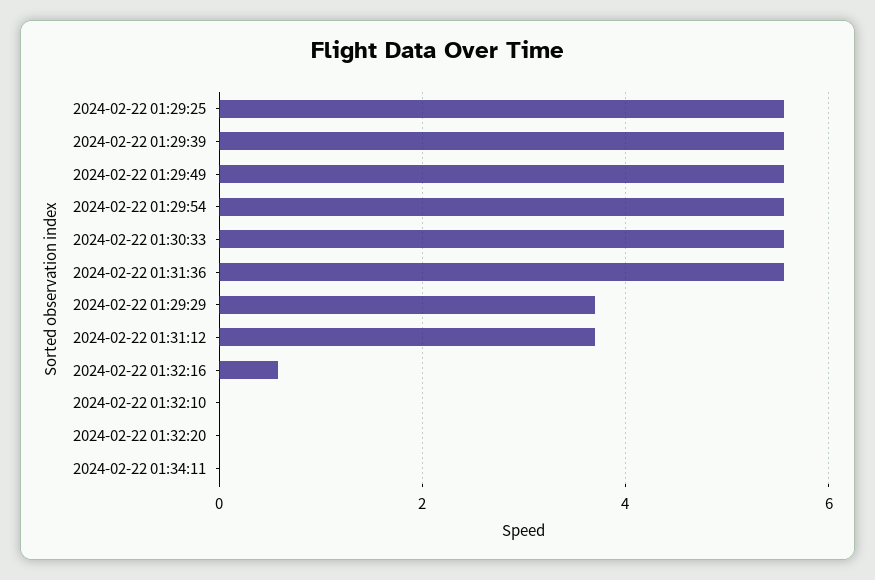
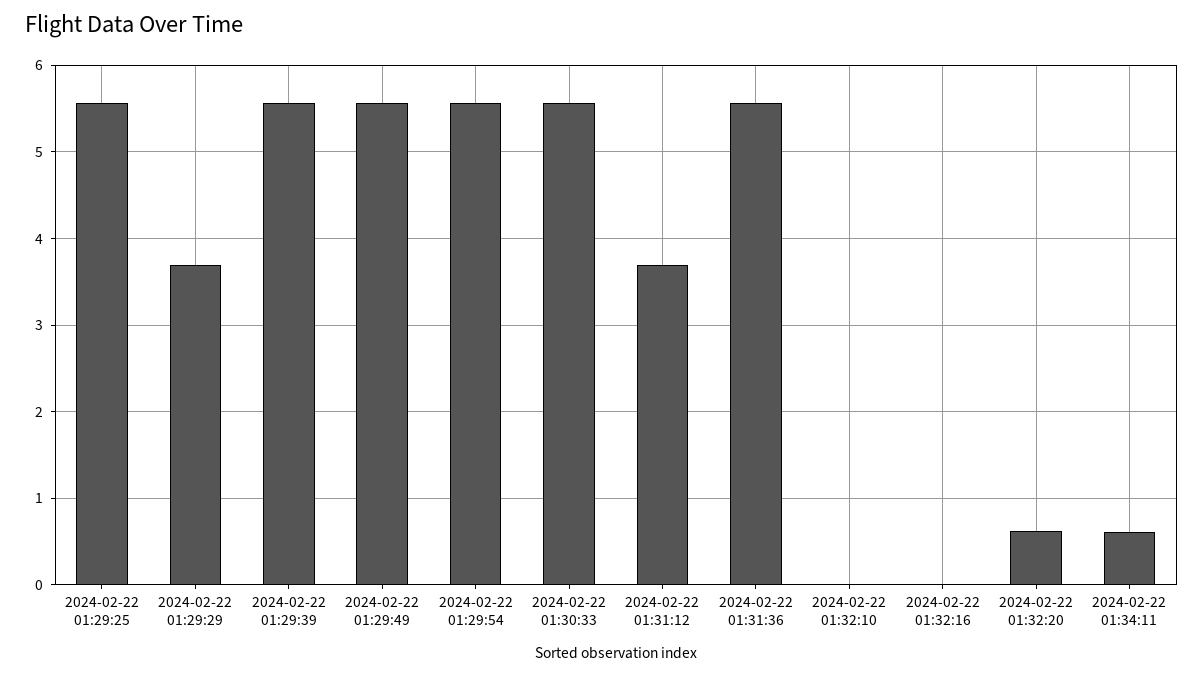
  {
    "2024-02-22 01:29:25": 5.6,
    "2024-02-22 01:29:39": 5.6,
    "2024-02-22 01:29:49": 5.6,
    "2024-02-22 01:29:54": 5.6,
    "2024-02-22 01:30:33": 5.6,
    "2024-02-22 01:31:36": 5.6,
    "2024-02-22 01:29:29": 3.7,
    "2024-02-22 01:31:12": 3.7,
-   "2024-02-22 01:32:16": 0.6,
+   "2024-02-22 01:32:16": 0,
    "2024-02-22 01:32:10": 0,
-   "2024-02-22 01:32:20": 0,
+   "2024-02-22 01:32:20": 0.6,
-   "2024-02-22 01:34:11": 0
+   "2024-02-22 01:34:11": 0.6
  }

